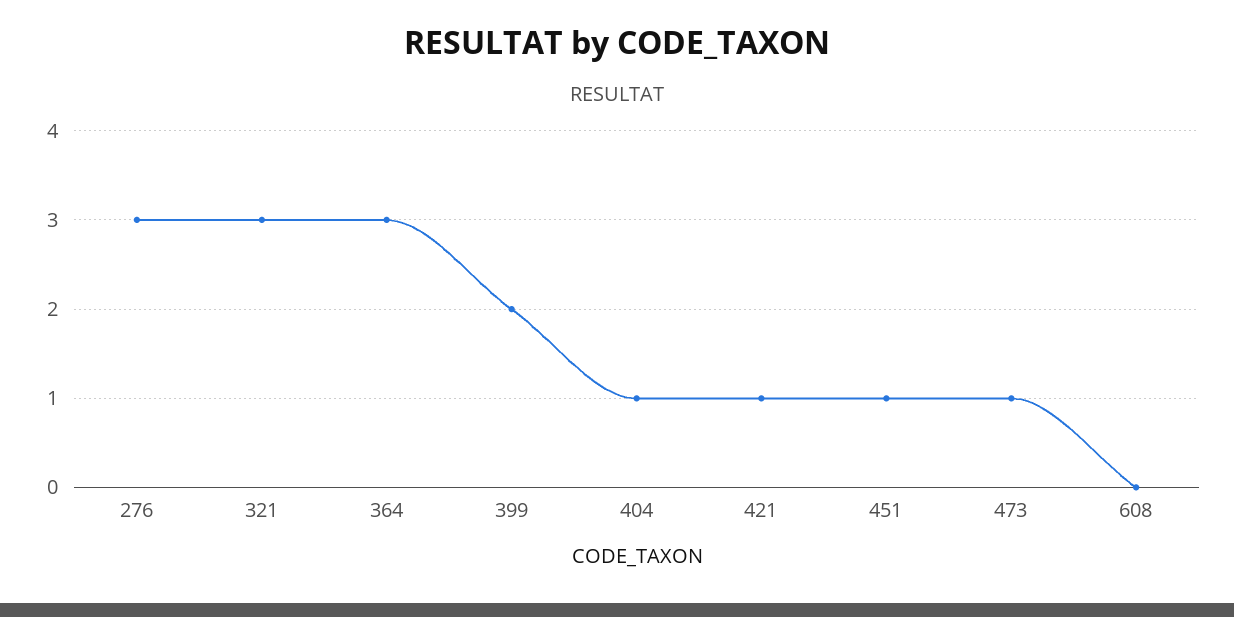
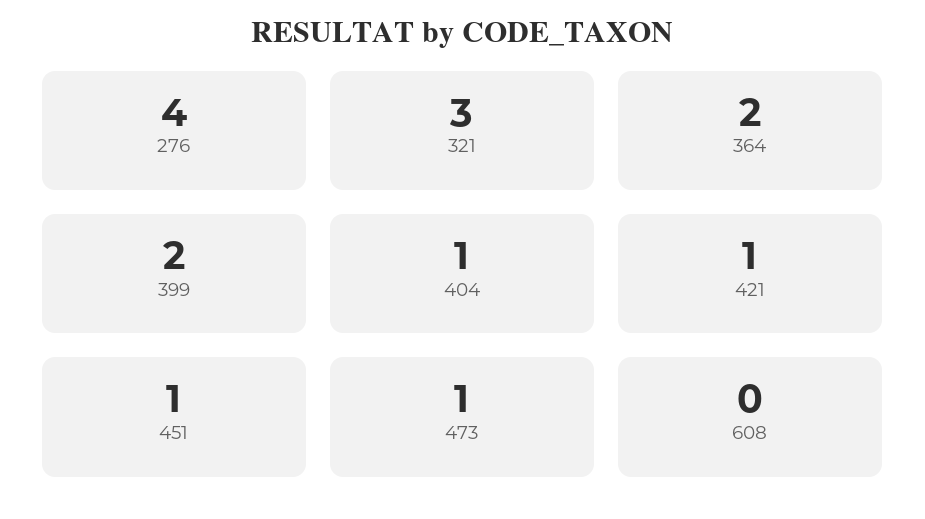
  {
-   "276": 3,
+   "276": 4,
    "321": 3,
-   "364": 3,
+   "364": 2,
    "399": 2,
    "404": 1,
    "421": 1,
    "451": 1,
    "473": 1,
    "608": 0
  }

